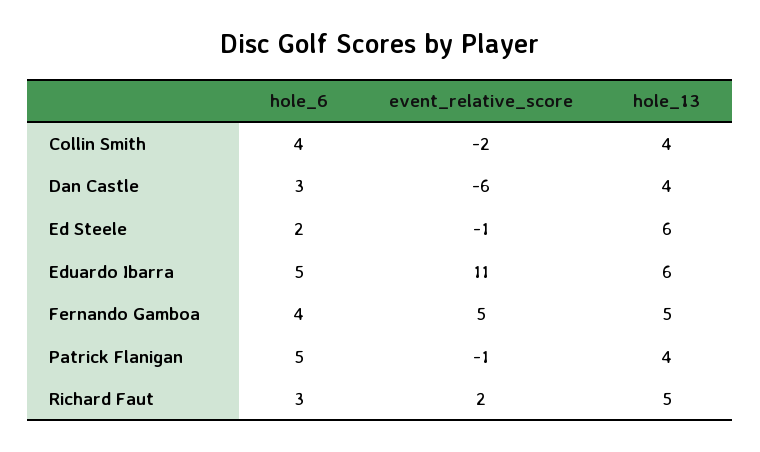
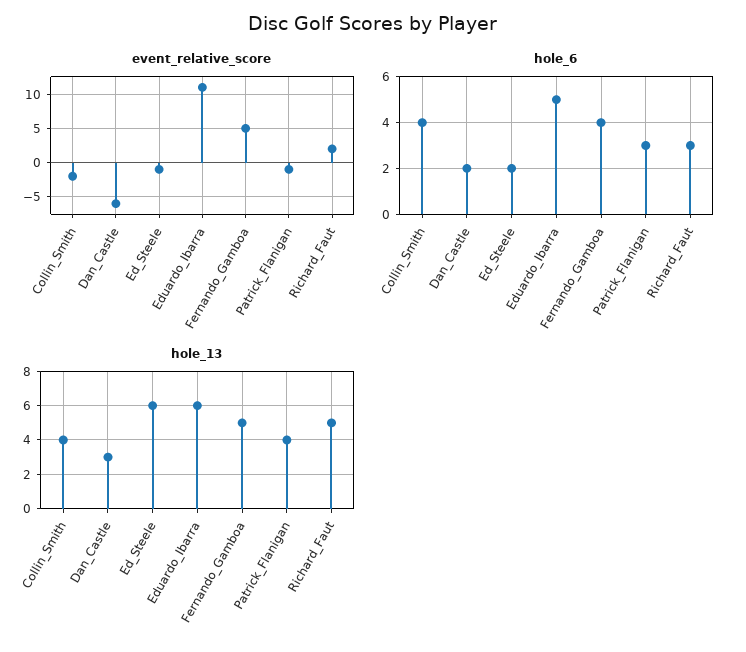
  {
    "hole_6": {
      "Collin Smith": 4,
-     "Dan Castle": 3,
+     "Dan Castle": 2,
      "Ed Steele": 2,
      "Eduardo Ibarra": 5,
      "Fernando Gamboa": 4,
-     "Patrick Flanigan": 5,
+     "Patrick Flanigan": 3,
      "Richard Faut": 3
    },
    "event_relative_score": {
      "Collin Smith": -2,
      "Dan Castle": -6,
      "Ed Steele": -1,
      "Eduardo Ibarra": 11,
      "Fernando Gamboa": 5,
      "Patrick Flanigan": -1,
      "Richard Faut": 2
    },
    "hole_13": {
      "Collin Smith": 4,
-     "Dan Castle": 4,
+     "Dan Castle": 3,
      "Ed Steele": 6,
      "Eduardo Ibarra": 6,
      "Fernando Gamboa": 5,
      "Patrick Flanigan": 4,
      "Richard Faut": 5
    }
  }

